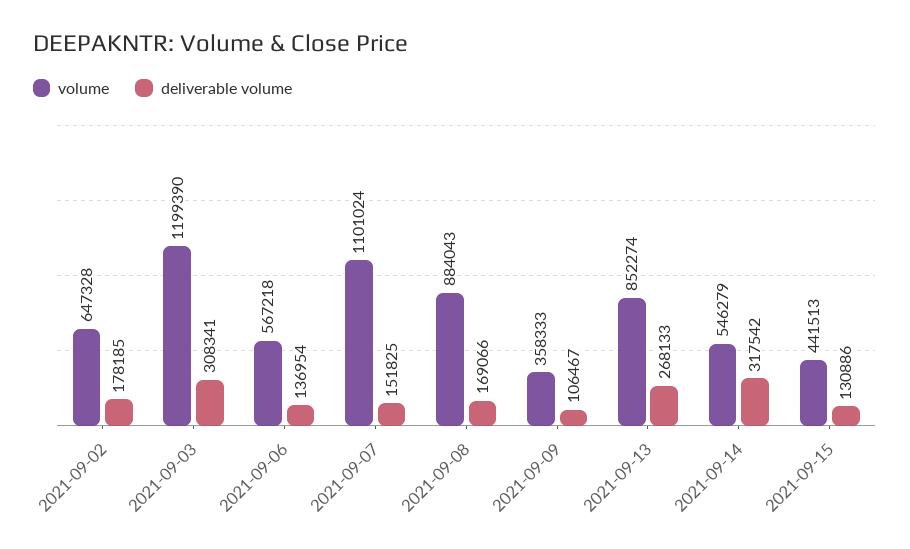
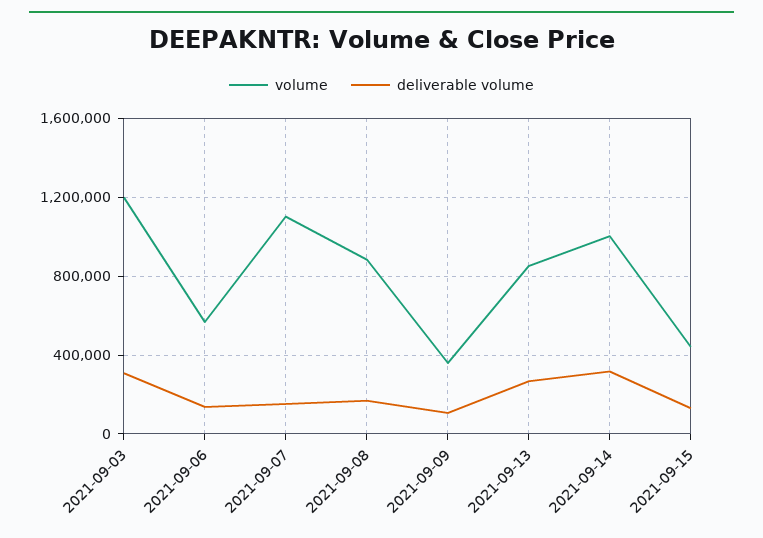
  {
    "volume": {
-     "2021-09-02": 647328,
      "2021-09-03": 1199390,
      "2021-09-06": 567218,
      "2021-09-07": 1101024,
      "2021-09-08": 884043,
      "2021-09-09": 358333,
      "2021-09-13": 852274,
-     "2021-09-14": 546279,
+     "2021-09-14": 1000000,
      "2021-09-15": 441513
    },
    "deliverable volume": {
-     "2021-09-02": 178185,
      "2021-09-03": 308341,
      "2021-09-06": 136954,
      "2021-09-07": 151825,
      "2021-09-08": 169066,
      "2021-09-09": 106467,
      "2021-09-13": 268133,
      "2021-09-14": 317542,
      "2021-09-15": 130886
    }
  }

